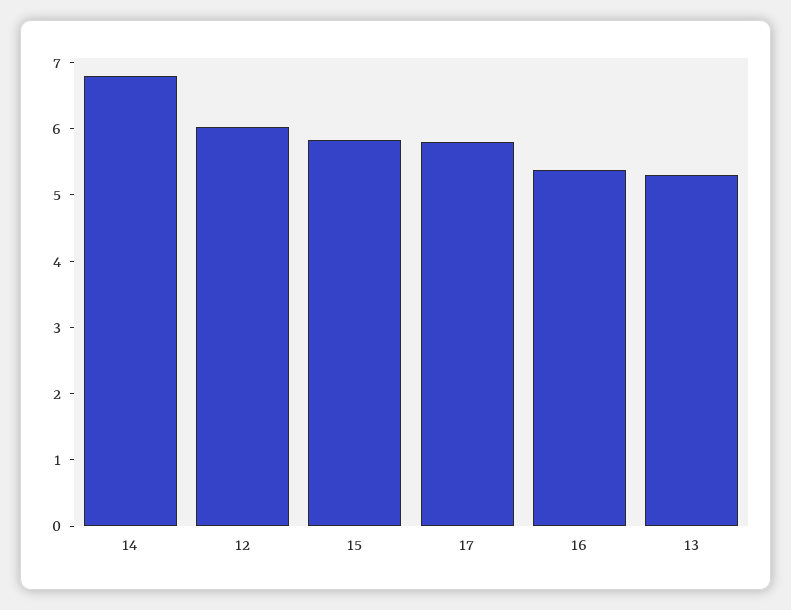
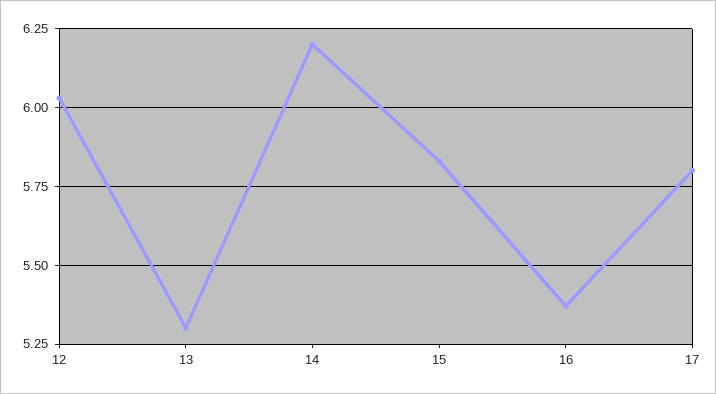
  {
-   "14": 6.8,
+   "14": 6.2,
    "12": 6.05,
    "15": 5.85,
    "17": 5.8,
    "16": 5.35,
    "13": 5.3
  }

